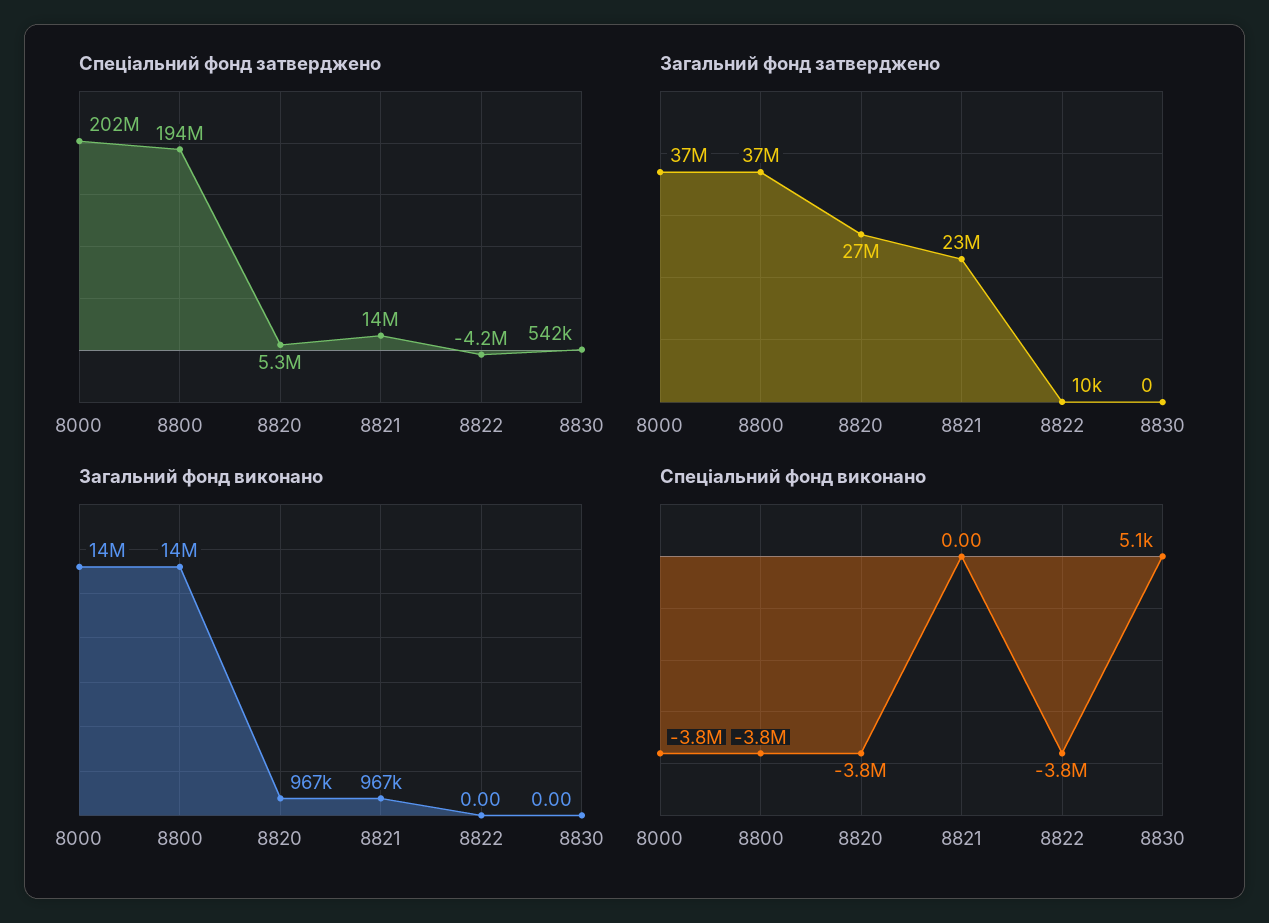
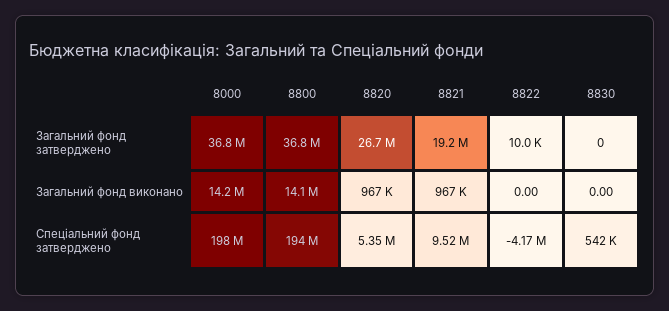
  {
    "Спеціальний фонд затверджено": {
-     "8000": 202000000,
+     "8000": 198000000,
      "8800": 194000000,
      "8820": 5350000,
-     "8821": 14000000,
+     "8821": 9520000,
      "8822": -4170000,
      "8830": 542000
    },
    "Загальний фонд затверджено": {
      "8000": 36800000,
      "8800": 36800000,
      "8820": 26700000,
-     "8821": 23000000,
+     "8821": 19200000,
      "8822": 10000,
      "8830": 0
    },
    "Загальний фонд виконано": {
      "8000": 14200000,
      "8800": 14100000,
      "8820": 967000,
      "8821": 967000,
      "8822": 0,
      "8830": 0
-   },
+   }
-   "Спеціальний фонд виконано": {
-     "8000": -3800000,
-     "8800": -3800000,
-     "8820": -3800000,
-     "8821": 0,
-     "8822": -3800000,
-     "8830": 5100
-   }
  }

